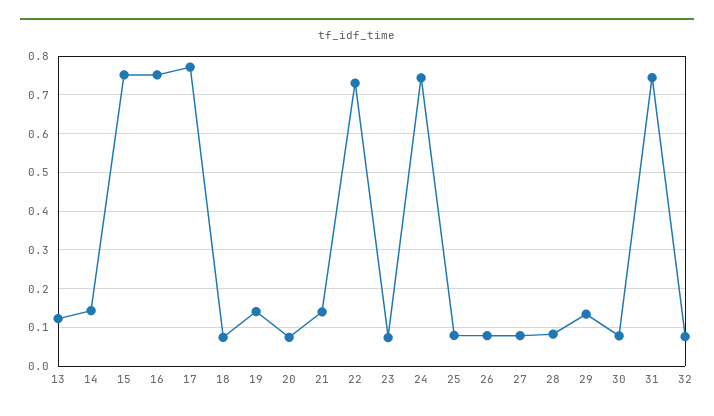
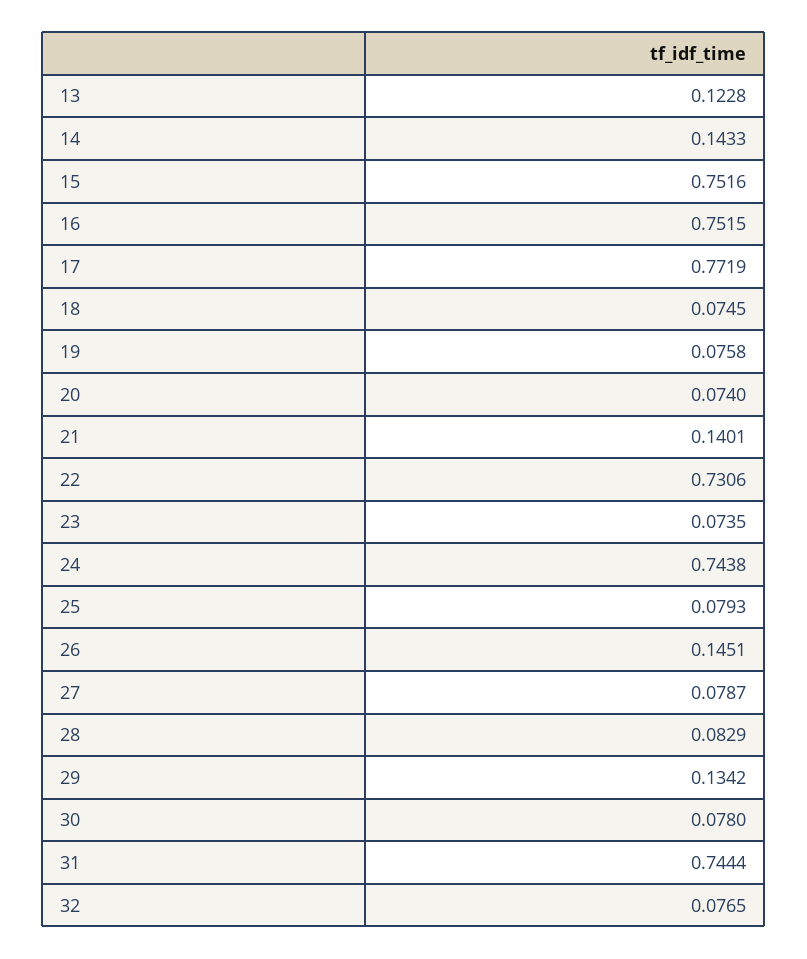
  {
    "13": 0.1228,
    "14": 0.1433,
    "15": 0.7516,
    "16": 0.7515,
    "17": 0.7719,
    "18": 0.0745,
-   "19": 0.14,
+   "19": 0.0758,
    "20": 0.074,
    "21": 0.1401,
    "22": 0.7306,
    "23": 0.0735,
    "24": 0.7438,
    "25": 0.0793,
-   "26": 0.08,
+   "26": 0.1451,
    "27": 0.0787,
    "28": 0.0829,
    "29": 0.1342,
    "30": 0.078,
    "31": 0.7444,
    "32": 0.0765
  }

